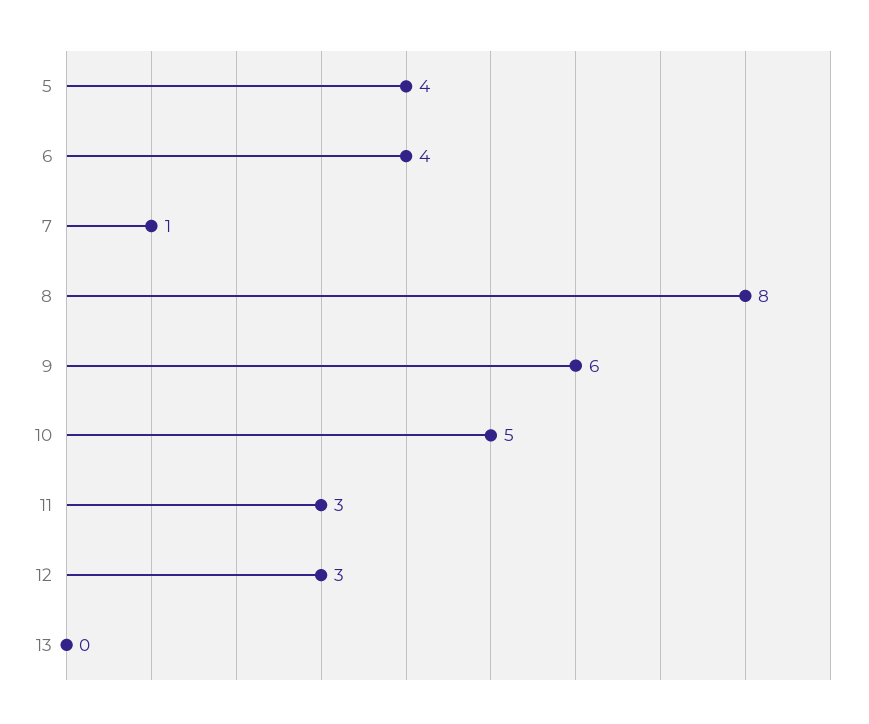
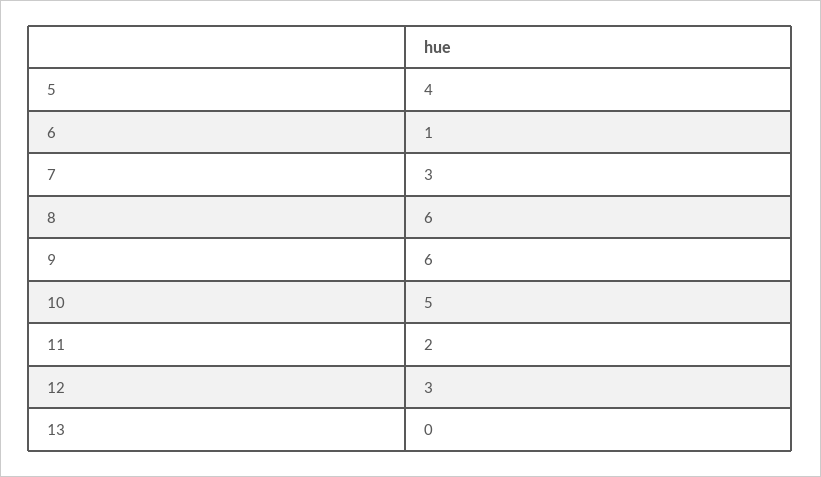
  {
    "5": 4,
-   "6": 4,
+   "6": 1,
-   "7": 1,
+   "7": 3,
-   "8": 8,
+   "8": 6,
    "9": 6,
    "10": 5,
-   "11": 3,
+   "11": 2,
    "12": 3,
    "13": 0
  }

